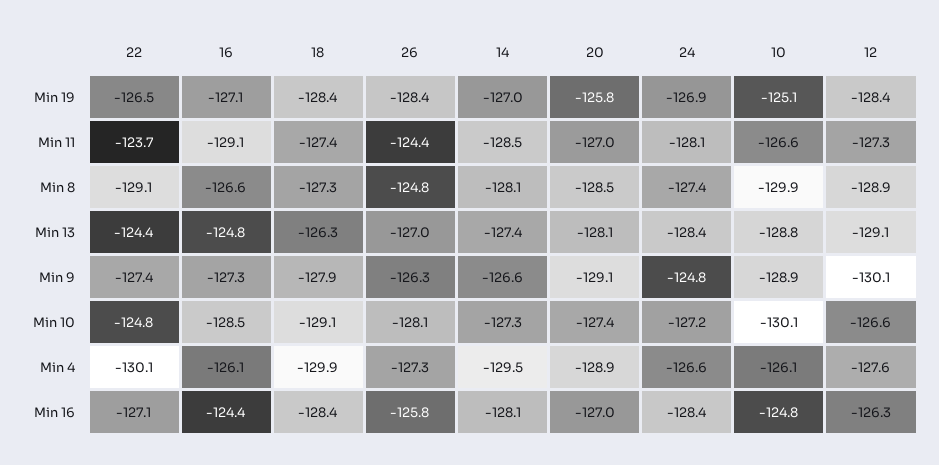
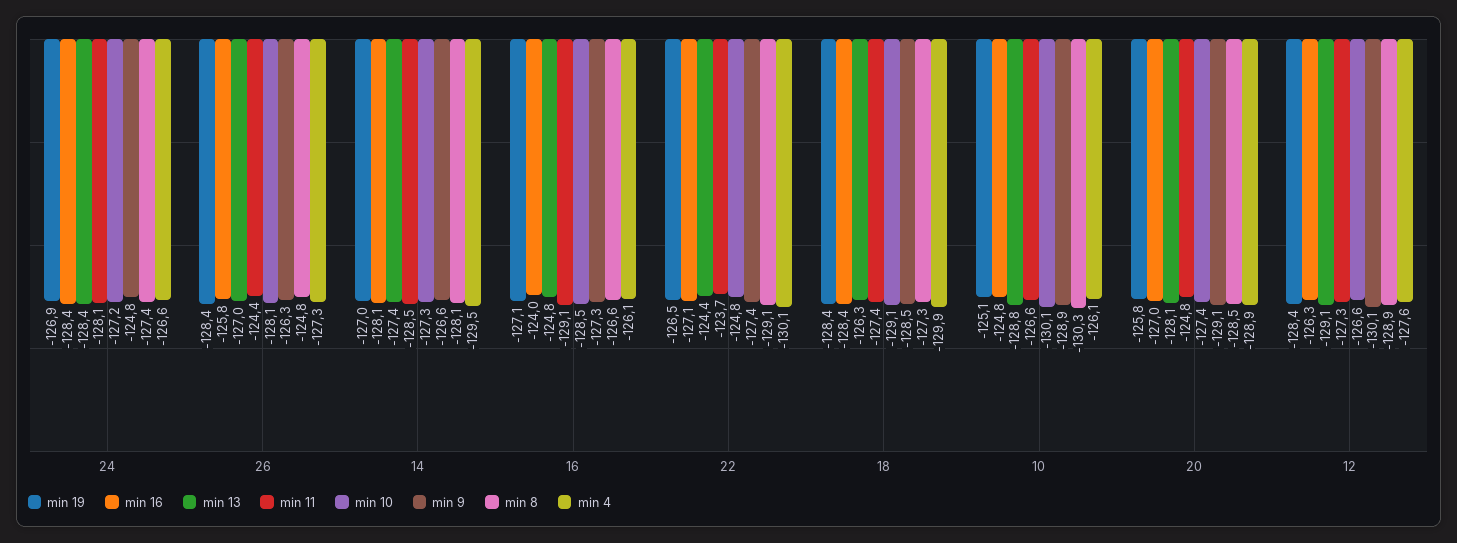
  {
    "Min 19": {
      "22": -126.5,
      "16": -127.1,
      "18": -128.4,
      "26": -128.4,
      "14": -127,
      "20": -125.8,
      "24": -126.9,
      "10": -125.1,
      "12": -128.4
    },
    "Min 11": {
      "22": -123.7,
      "16": -129.1,
      "18": -127.4,
      "26": -124.4,
      "14": -128.5,
-     "20": -127,
+     "20": -124.8,
      "24": -128.1,
      "10": -126.6,
      "12": -127.3
    },
    "Min 8": {
      "22": -129.1,
      "16": -126.6,
      "18": -127.3,
      "26": -124.8,
      "14": -128.1,
      "20": -128.5,
      "24": -127.4,
-     "10": -129.9,
+     "10": -130.3,
      "12": -128.9
    },
    "Min 13": {
      "22": -124.4,
      "16": -124.8,
      "18": -126.3,
      "26": -127,
      "14": -127.4,
      "20": -128.1,
      "24": -128.4,
      "10": -128.8,
      "12": -129.1
    },
    "Min 9": {
      "22": -127.4,
      "16": -127.3,
-     "18": -127.9,
+     "18": -128.5,
      "26": -126.3,
      "14": -126.6,
      "20": -129.1,
      "24": -124.8,
      "10": -128.9,
      "12": -130.1
    },
    "Min 10": {
      "22": -124.8,
      "16": -128.5,
      "18": -129.1,
      "26": -128.1,
      "14": -127.3,
      "20": -127.4,
      "24": -127.2,
      "10": -130.1,
      "12": -126.6
    },
    "Min 4": {
      "22": -130.1,
      "16": -126.1,
      "18": -129.9,
      "26": -127.3,
      "14": -129.5,
      "20": -128.9,
      "24": -126.6,
      "10": -126.1,
      "12": -127.6
    },
    "Min 16": {
      "22": -127.1,
-     "16": -124.4,
+     "16": -124,
      "18": -128.4,
      "26": -125.8,
      "14": -128.1,
      "20": -127,
      "24": -128.4,
      "10": -124.8,
      "12": -126.3
    }
  }

